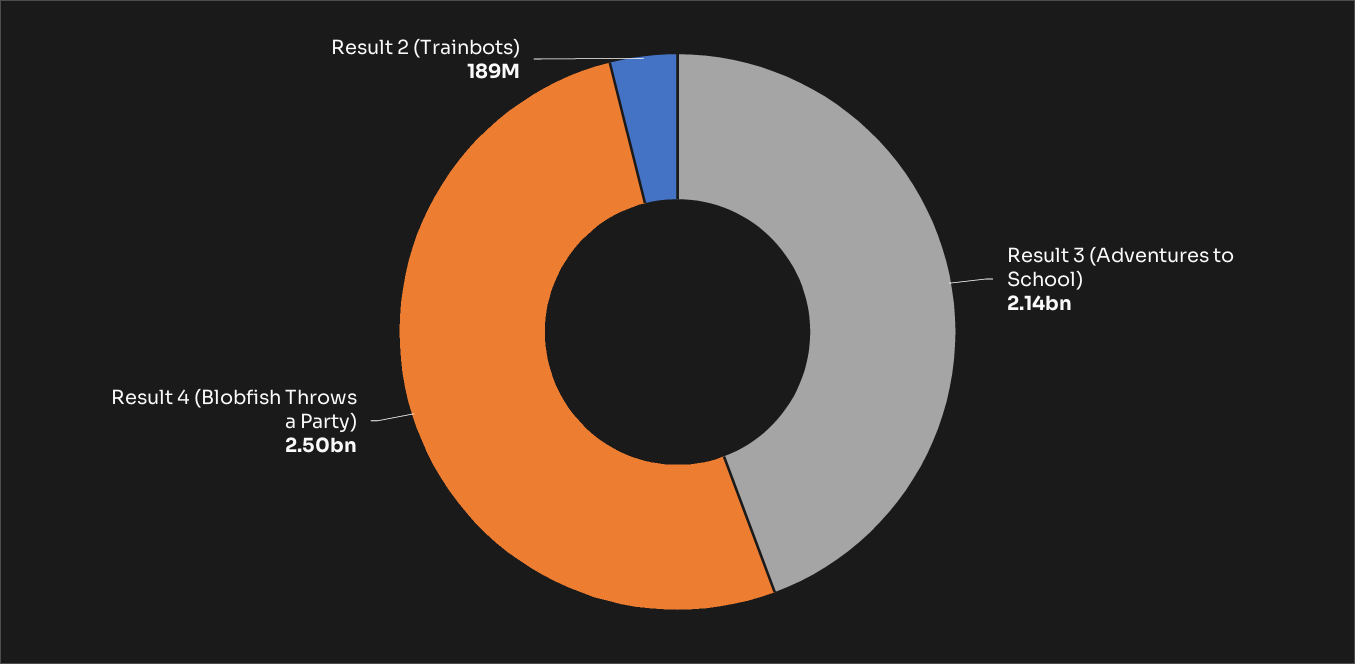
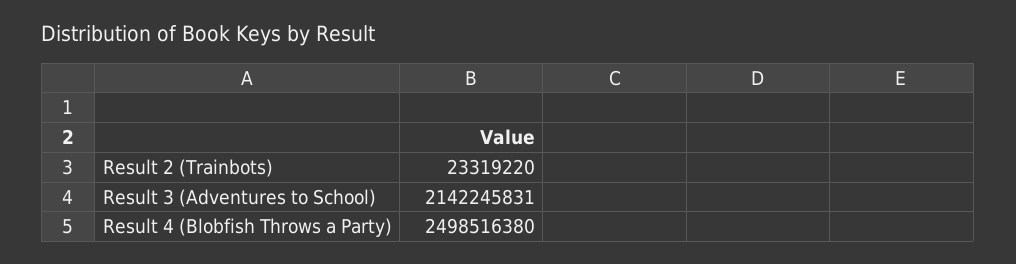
  {
    "Result 3 (Adventures to School)": 2142245831,
    "Result 4 (Blobfish Throws a Party)": 2498516380,
-   "Result 2 (Trainbots)": 189000000
+   "Result 2 (Trainbots)": 23319220
  }

